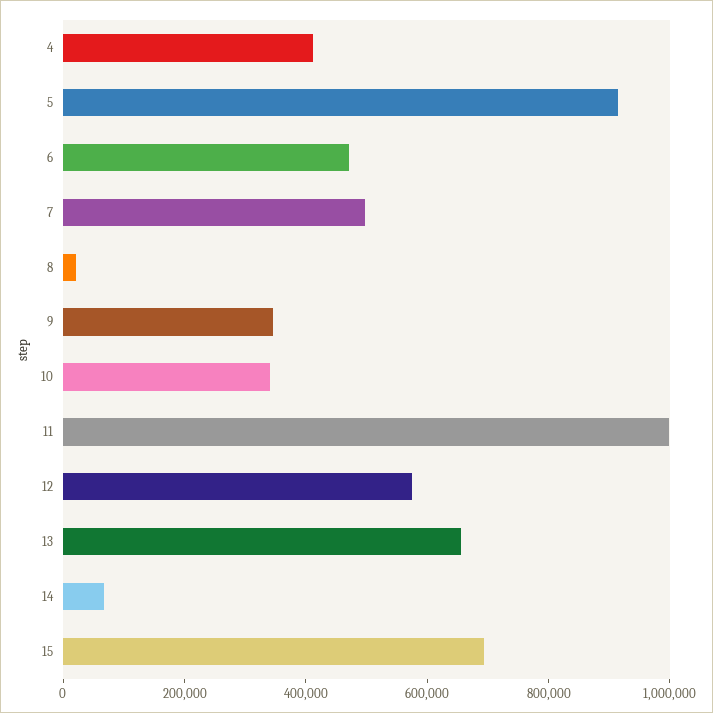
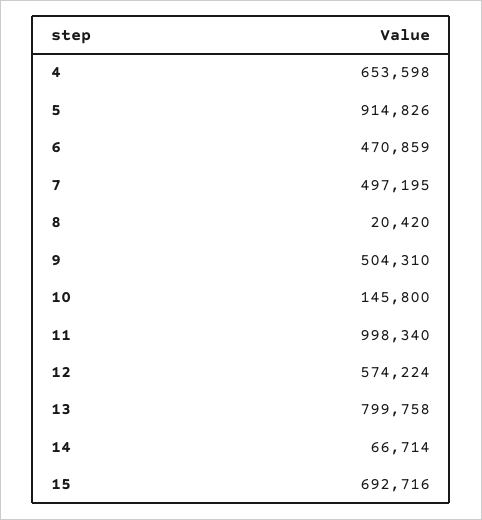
  {
-   "4": 400000,
+   "4": 653598,
    "5": 914826,
    "6": 470859,
    "7": 497195,
    "8": 20420,
-   "9": 350000,
+   "9": 504310,
-   "10": 350000,
+   "10": 145800,
    "11": 998340,
    "12": 574224,
-   "13": 650000,
+   "13": 799758,
    "14": 66714,
    "15": 692716
  }

